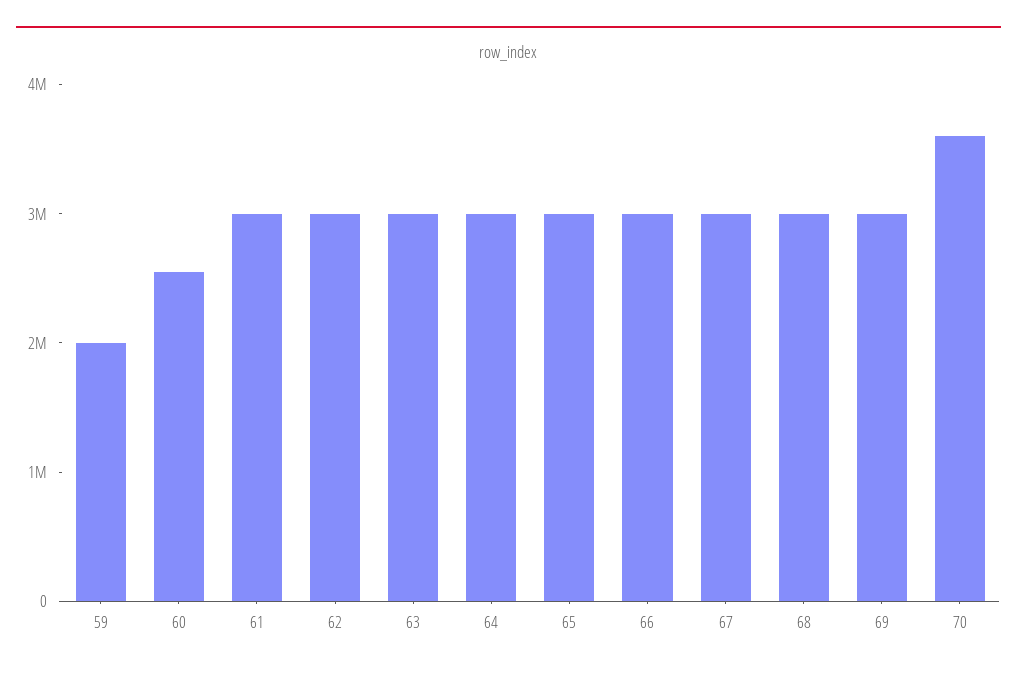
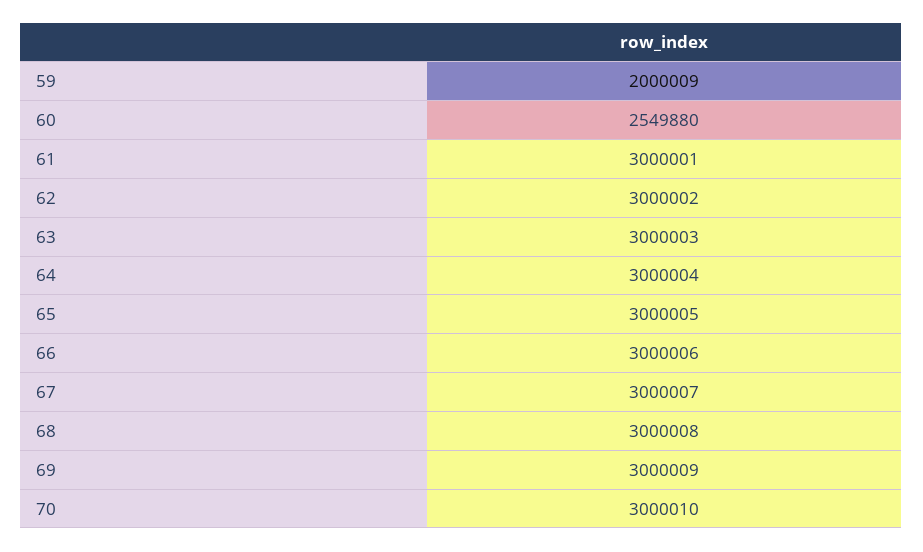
  {
    "59": 2000009,
    "60": 2549880,
    "61": 3000001,
    "62": 3000002,
    "63": 3000003,
    "64": 3000004,
    "65": 3000005,
    "66": 3000006,
    "67": 3000007,
    "68": 3000008,
    "69": 3000009,
-   "70": 3600000
+   "70": 3000010
  }

